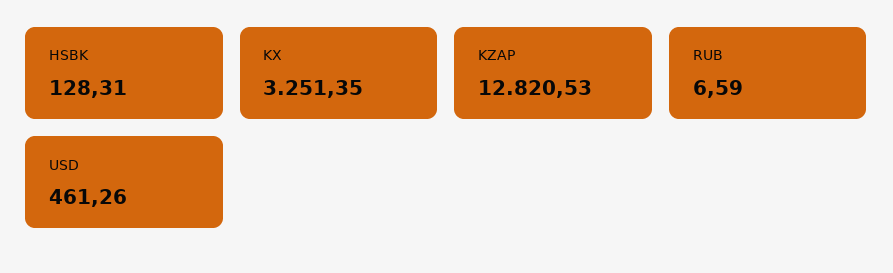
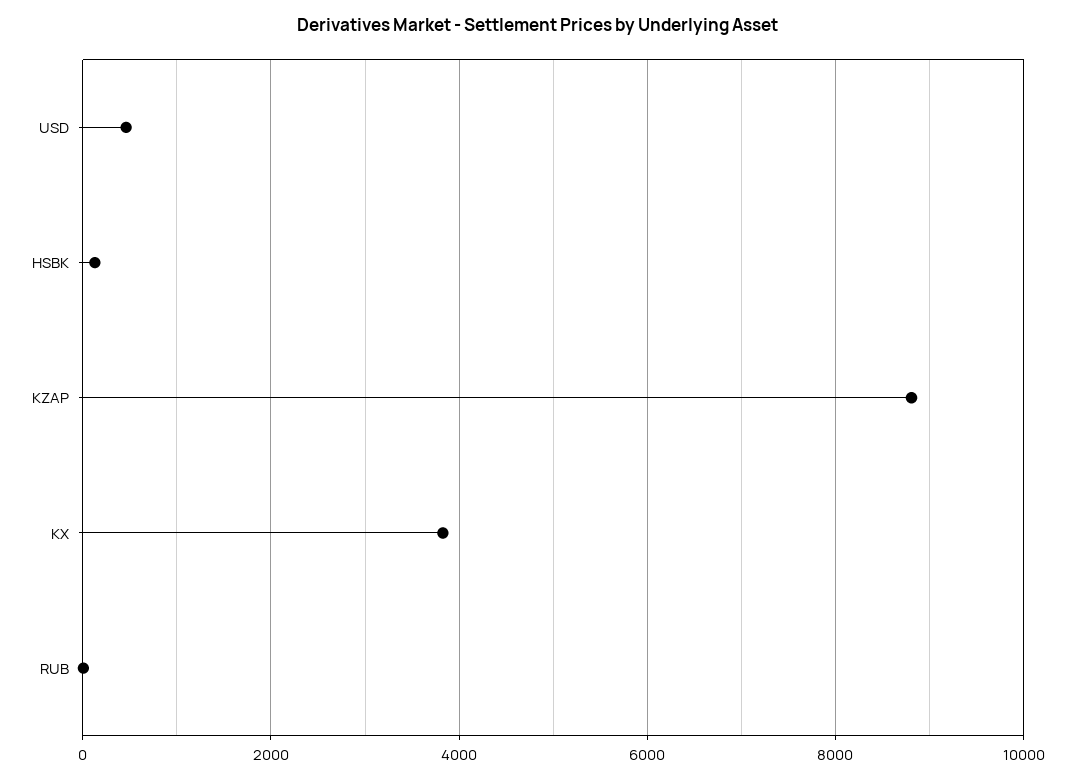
  {
    "HSBK": 128.31,
-   "KX": 3251.35,
+   "KX": 3800,
-   "KZAP": 12820.53,
+   "KZAP": 8800,
    "RUB": 6.59,
    "USD": 461.26
  }

